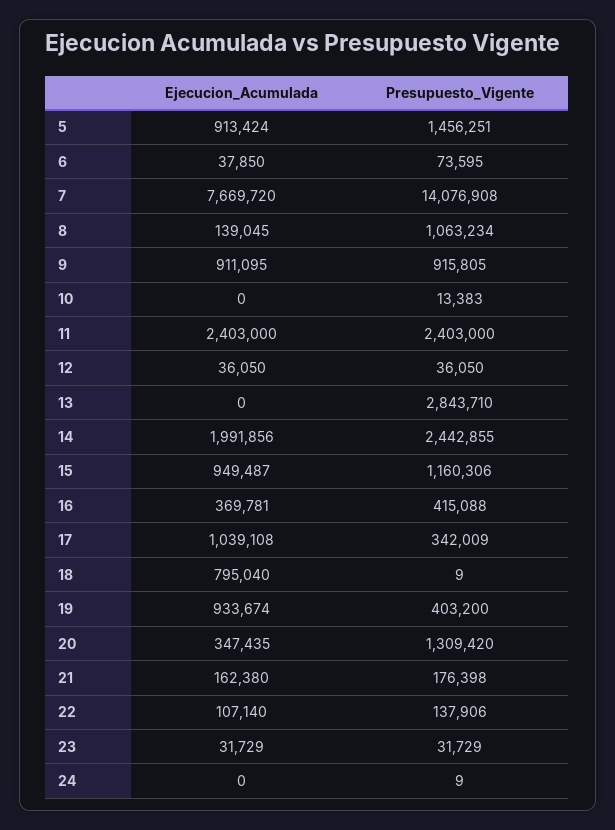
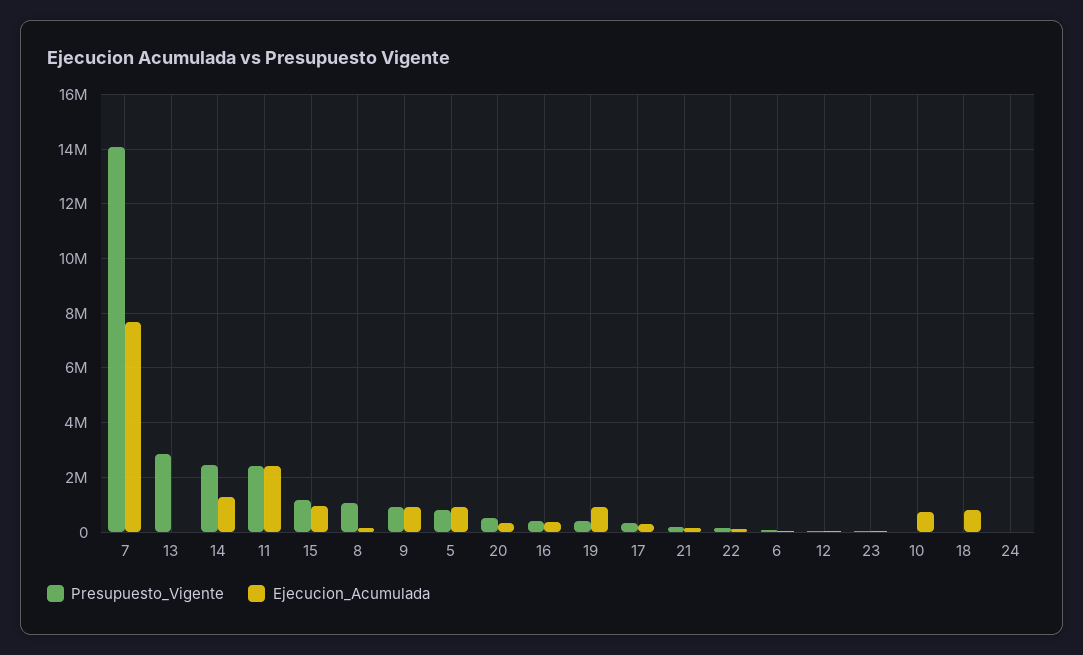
  {
    "Ejecucion_Acumulada": {
      "5": 913424,
      "6": 37850,
      "7": 7669720,
      "8": 139045,
      "9": 911095,
-     "10": 0,
+     "10": 750000,
      "11": 2403000,
      "12": 36050,
      "13": 0,
-     "14": 1991856,
+     "14": 1250000,
      "15": 949487,
      "16": 369781,
-     "17": 1039108,
+     "17": 250000,
      "18": 795040,
      "19": 933674,
      "20": 347435,
      "21": 162380,
      "22": 107140,
      "23": 31729,
      "24": 0
    },
    "Presupuesto_Vigente": {
-     "5": 1456251,
+     "5": 750000,
      "6": 73595,
      "7": 14076908,
      "8": 1063234,
      "9": 915805,
      "10": 13383,
      "11": 2403000,
      "12": 36050,
      "13": 2843710,
      "14": 2442855,
      "15": 1160306,
      "16": 415088,
      "17": 342009,
      "18": 9,
      "19": 403200,
-     "20": 1309420,
+     "20": 500000,
      "21": 176398,
      "22": 137906,
      "23": 31729,
      "24": 9
    }
  }

